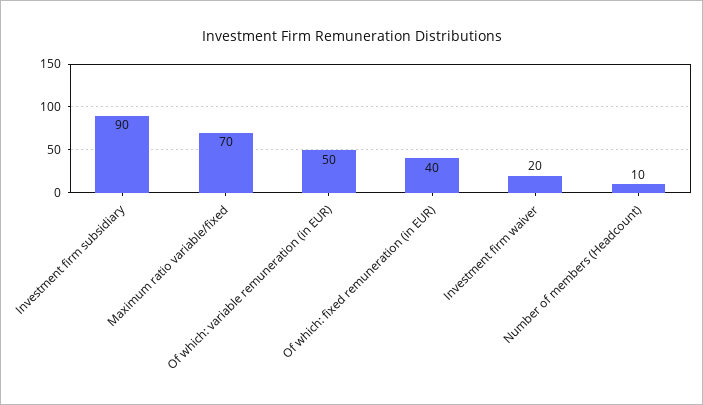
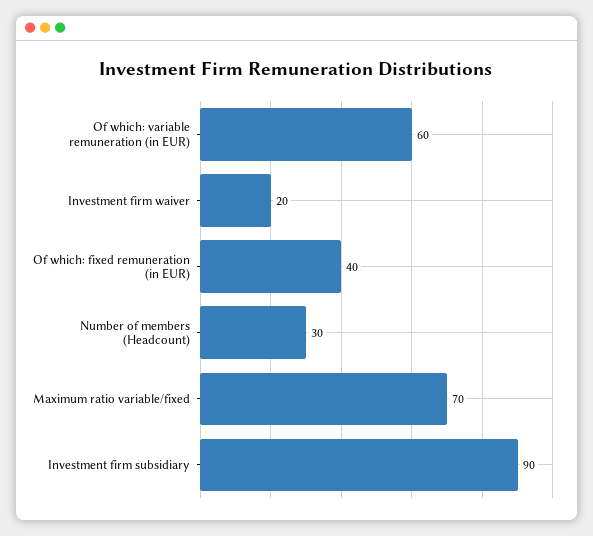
  {
    "Investment firm subsidiary": 90,
    "Maximum ratio variable/fixed": 70,
-   "Of which: variable remuneration (in EUR)": 50,
+   "Of which: variable remuneration (in EUR)": 60,
    "Of which: fixed remuneration (in EUR)": 40,
    "Investment firm waiver": 20,
-   "Number of members (Headcount)": 10
+   "Number of members (Headcount)": 30
  }

